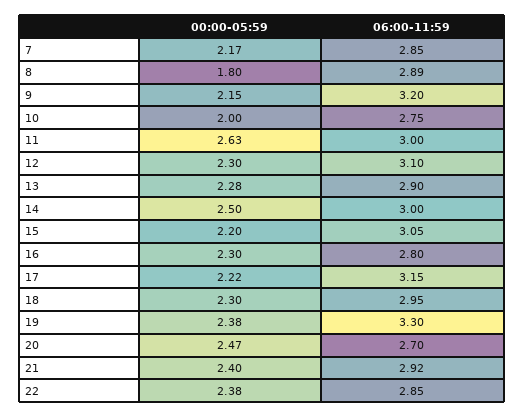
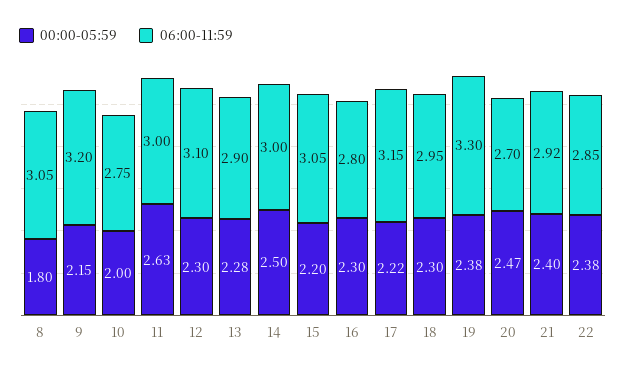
  {
    "00:00-05:59": {
-     "7": 2.17,
      "8": 1.8,
      "9": 2.15,
      "10": 2,
      "11": 2.63,
      "12": 2.3,
      "13": 2.28,
      "14": 2.5,
      "15": 2.2,
      "16": 2.3,
      "17": 2.22,
      "18": 2.3,
      "19": 2.38,
      "20": 2.47,
      "21": 2.4,
      "22": 2.38
    },
    "06:00-11:59": {
-     "7": 2.85,
-     "8": 2.89,
+     "8": 3.05,
      "9": 3.2,
      "10": 2.75,
      "11": 3,
      "12": 3.1,
      "13": 2.9,
      "14": 3,
      "15": 3.05,
      "16": 2.8,
      "17": 3.15,
      "18": 2.95,
      "19": 3.3,
      "20": 2.7,
      "21": 2.92,
      "22": 2.85
    }
  }

